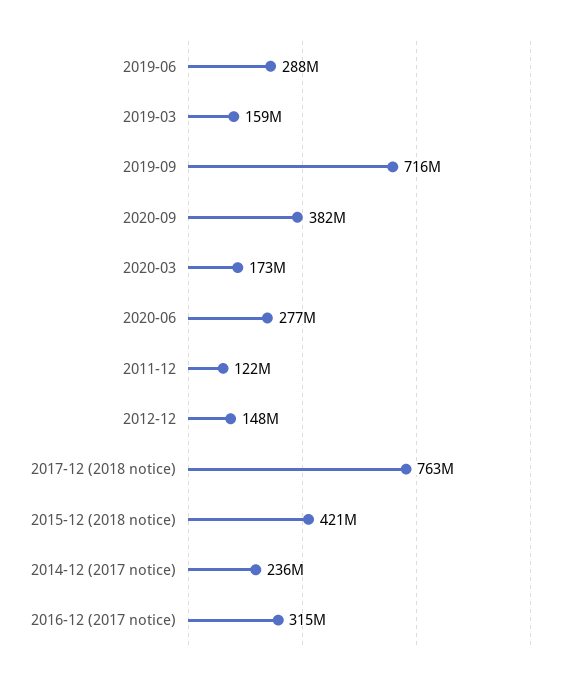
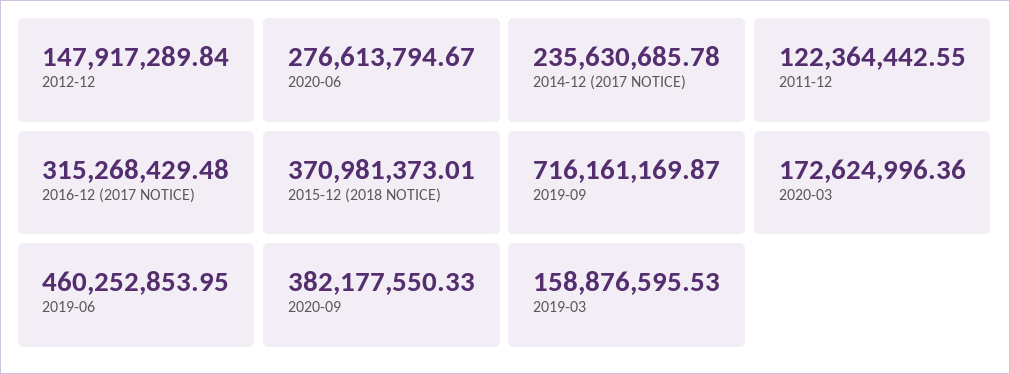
  {
-   "2019-06": 288000000,
+   "2019-06": 460252853.95,
    "2019-03": 158876595.53,
    "2019-09": 716161169.87,
    "2020-09": 382177550.33,
    "2020-03": 172624996.36,
    "2020-06": 276613794.67,
    "2011-12": 122364442.55,
    "2012-12": 147917289.84,
-   "2017-12 (2018 notice)": 763000000,
-   "2015-12 (2018 notice)": 421000000,
+   "2015-12 (2018 notice)": 370981373.01,
    "2014-12 (2017 notice)": 235630685.78,
    "2016-12 (2017 notice)": 315268429.48
  }

